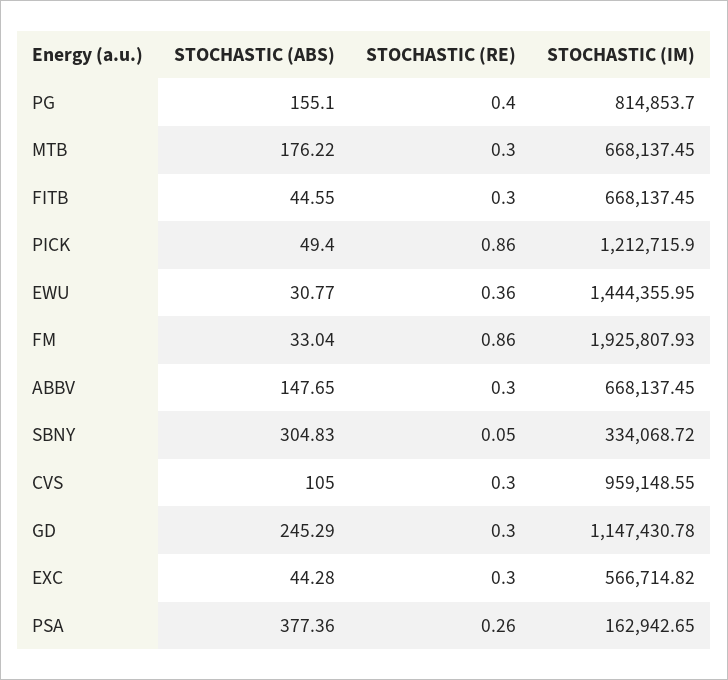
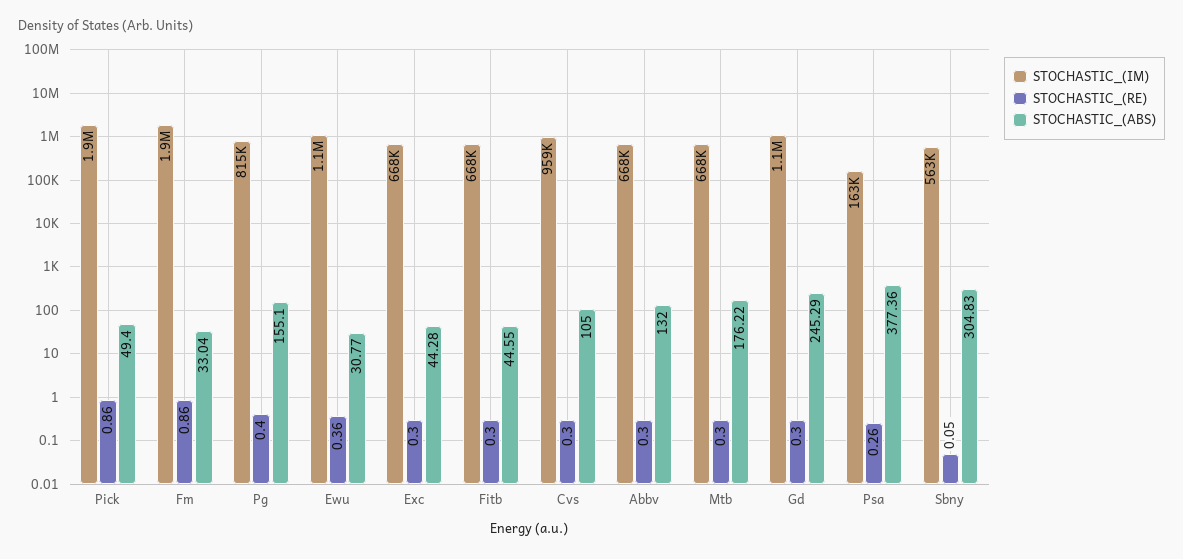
  {
    "STOCHASTIC (ABS)": {
      "PG": 155.1,
      "MTB": 176.22,
      "FITB": 44.55,
      "PICK": 49.4,
      "EWU": 30.77,
      "FM": 33.04,
-     "ABBV": 147.65,
+     "ABBV": 132,
      "SBNY": 304.83,
      "CVS": 105,
      "GD": 245.29,
      "EXC": 44.28,
      "PSA": 377.36
    },
    "STOCHASTIC (RE)": {
      "PG": 0.4,
      "MTB": 0.3,
      "FITB": 0.3,
      "PICK": 0.86,
      "EWU": 0.36,
      "FM": 0.86,
      "ABBV": 0.3,
      "SBNY": 0.05,
      "CVS": 0.3,
      "GD": 0.3,
      "EXC": 0.3,
      "PSA": 0.26
    },
    "STOCHASTIC (IM)": {
      "PG": 814853.7,
      "MTB": 668137.45,
      "FITB": 668137.45,
-     "PICK": 1212715.9,
+     "PICK": 1900000,
-     "EWU": 1444355.95,
+     "EWU": 1100000,
      "FM": 1925807.93,
      "ABBV": 668137.45,
-     "SBNY": 334068.72,
+     "SBNY": 563000,
      "CVS": 959148.55,
      "GD": 1147430.78,
-     "EXC": 566714.82,
+     "EXC": 668000,
      "PSA": 162942.65
    }
  }

